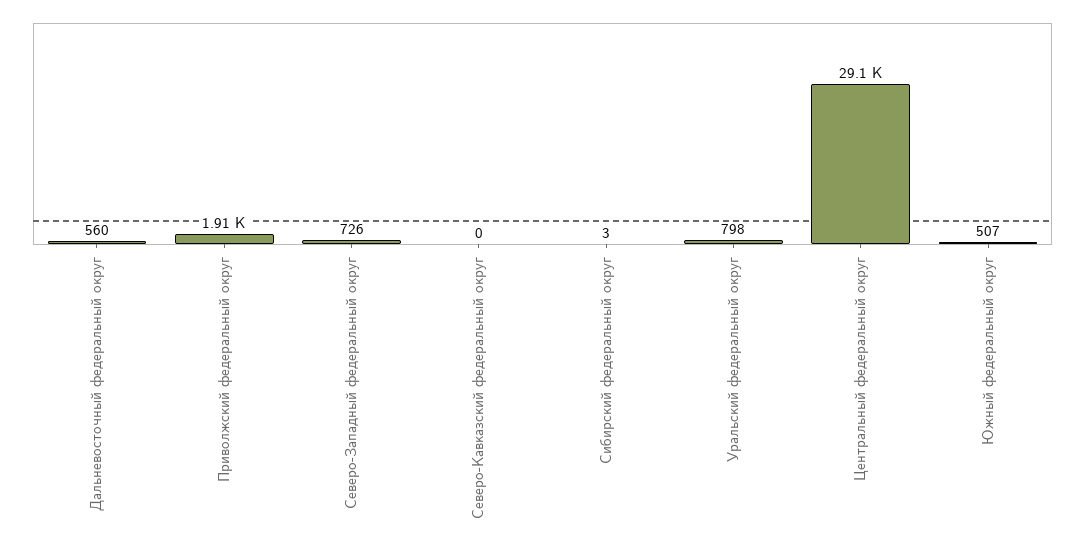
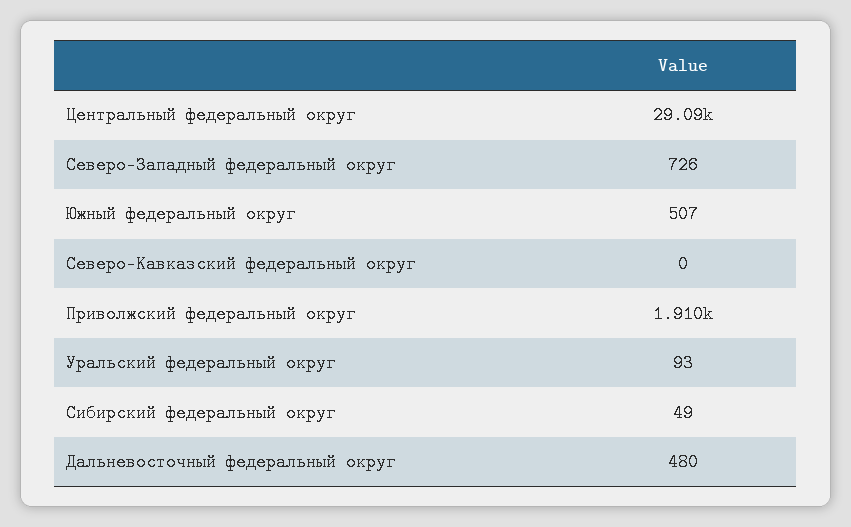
  {
-   "Дальневосточный федеральный округ": 560,
+   "Дальневосточный федеральный округ": 480,
    "Приволжский федеральный округ": 1910,
    "Северо-Западный федеральный округ": 726,
    "Северо-Кавказский федеральный округ": 0,
-   "Сибирский федеральный округ": 3,
+   "Сибирский федеральный округ": 49,
-   "Уральский федеральный округ": 798,
+   "Уральский федеральный округ": 93,
    "Центральный федеральный округ": 29090,
    "Южный федеральный округ": 507
  }

